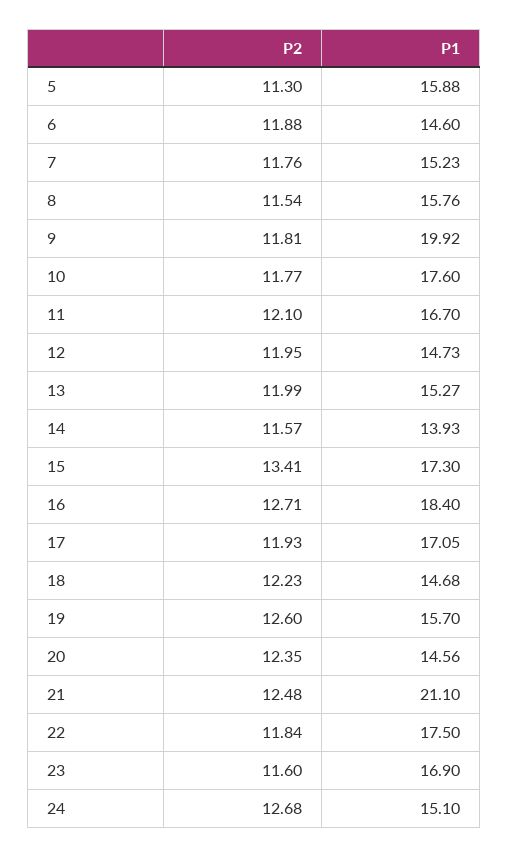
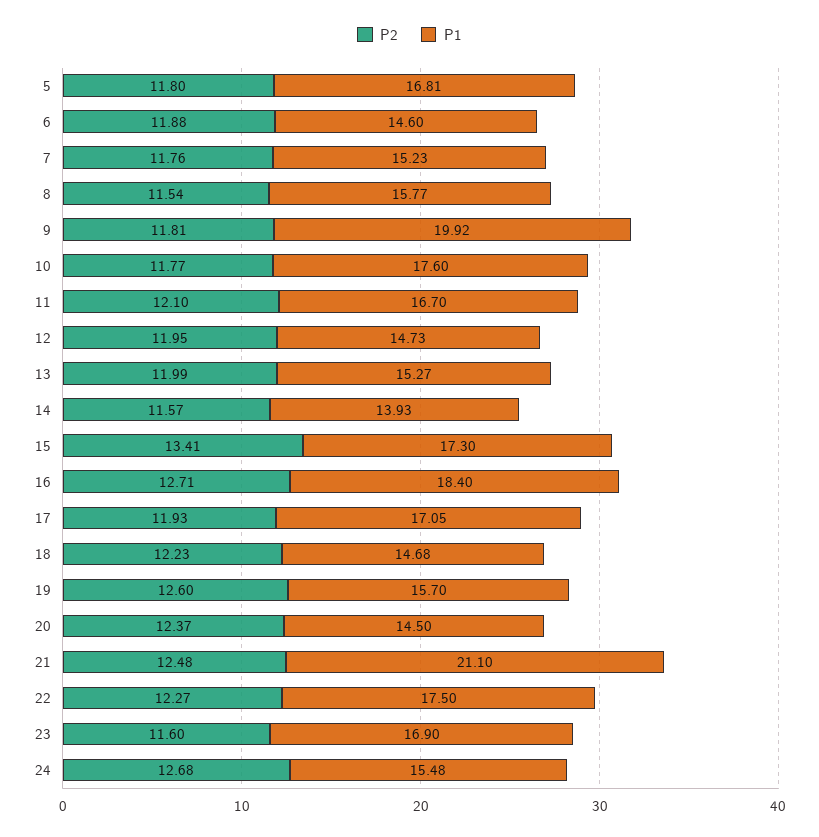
  {
    "P2": {
-     "5": 11.3,
+     "5": 11.8,
      "6": 11.88,
      "7": 11.76,
      "8": 11.54,
      "9": 11.81,
      "10": 11.77,
      "11": 12.1,
      "12": 11.95,
      "13": 11.99,
      "14": 11.57,
      "15": 13.41,
      "16": 12.71,
      "17": 11.93,
      "18": 12.23,
      "19": 12.6,
-     "20": 12.35,
+     "20": 12.37,
      "21": 12.48,
-     "22": 11.84,
+     "22": 12.27,
      "23": 11.6,
      "24": 12.68
    },
    "P1": {
-     "5": 15.88,
+     "5": 16.81,
      "6": 14.6,
      "7": 15.23,
-     "8": 15.76,
+     "8": 15.77,
      "9": 19.92,
      "10": 17.6,
      "11": 16.7,
      "12": 14.73,
      "13": 15.27,
      "14": 13.93,
      "15": 17.3,
      "16": 18.4,
      "17": 17.05,
      "18": 14.68,
      "19": 15.7,
-     "20": 14.56,
+     "20": 14.5,
      "21": 21.1,
      "22": 17.5,
      "23": 16.9,
-     "24": 15.1
+     "24": 15.48
    }
  }

